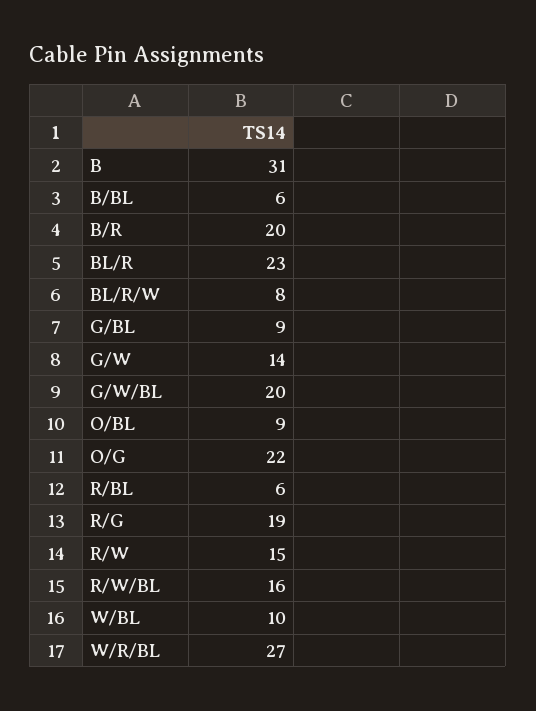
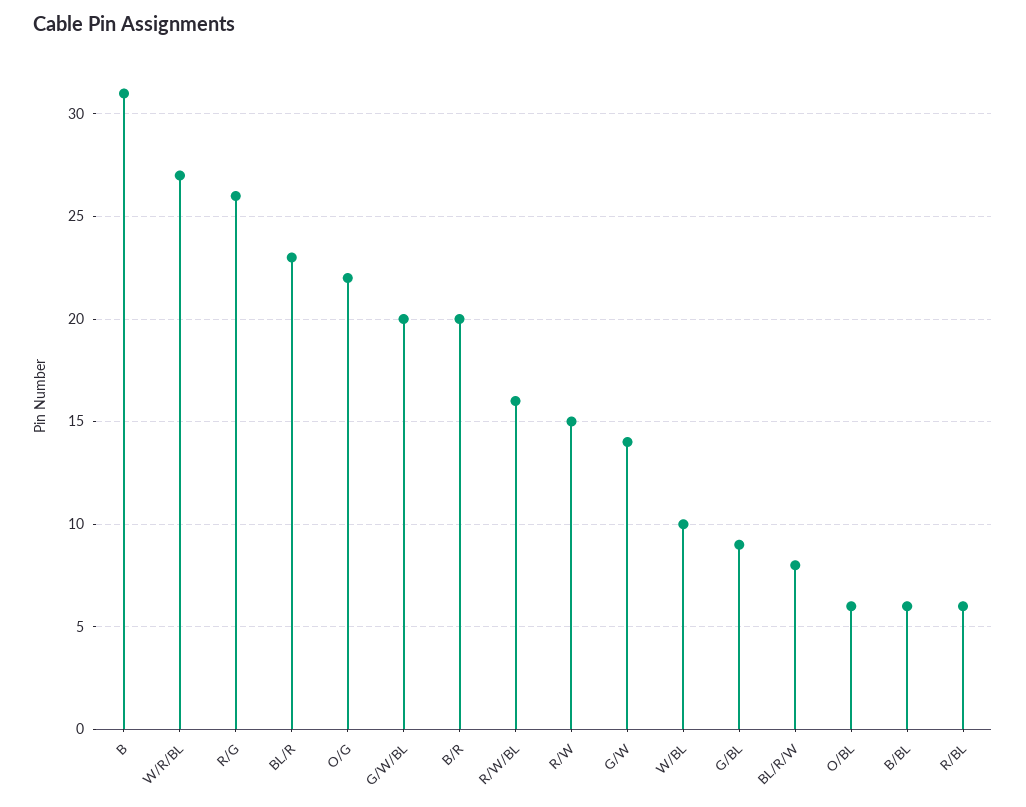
  {
    "B": 31,
    "B/BL": 6,
    "B/R": 20,
    "BL/R": 23,
    "BL/R/W": 8,
    "G/BL": 9,
    "G/W": 14,
    "G/W/BL": 20,
-   "O/BL": 9,
+   "O/BL": 6,
    "O/G": 22,
    "R/BL": 6,
-   "R/G": 19,
+   "R/G": 26,
    "R/W": 15,
    "R/W/BL": 16,
    "W/BL": 10,
    "W/R/BL": 27
  }

